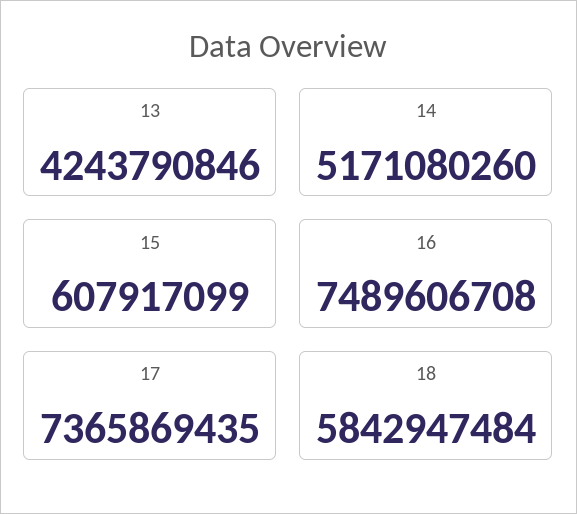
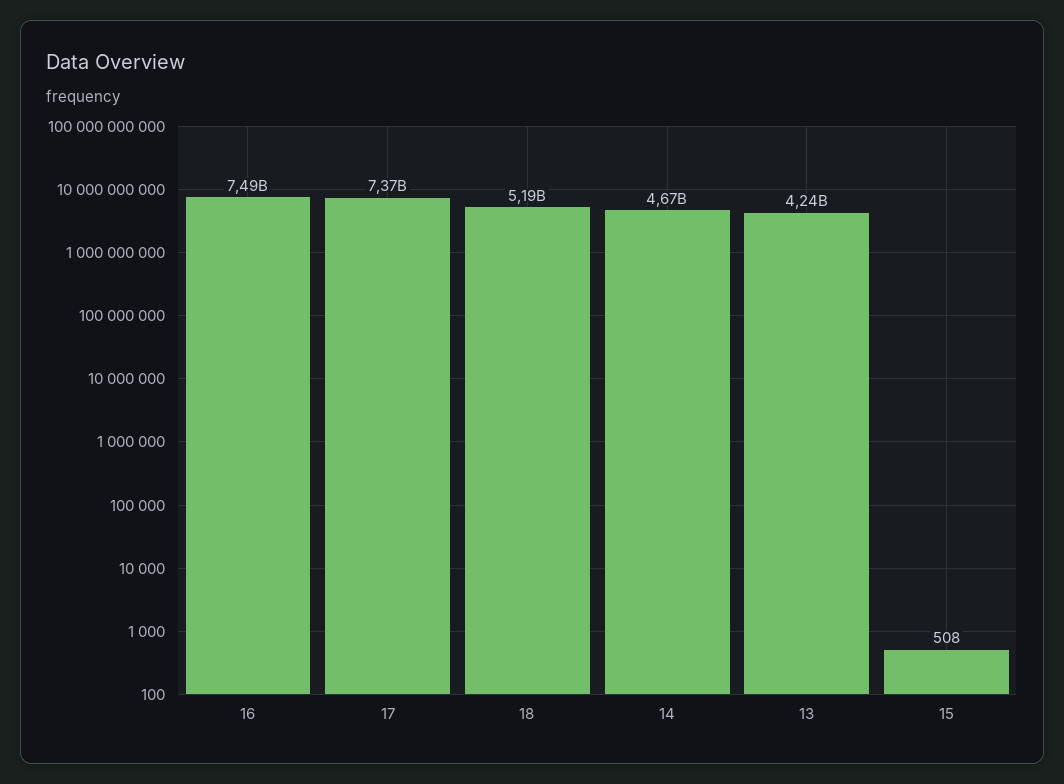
  {
    "13": 4243790846,
-   "14": 5171080260,
+   "14": 4670000000,
-   "15": 607917099,
+   "15": 508,
    "16": 7489606708,
    "17": 7365869435,
-   "18": 5842947484
+   "18": 5190000000
  }

